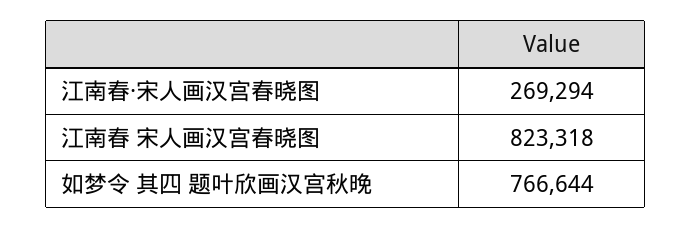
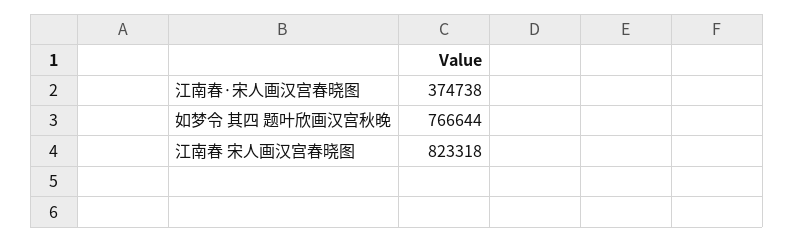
  {
-   "江南春·宋人画汉宫春晓图": 269294,
+   "江南春·宋人画汉宫春晓图": 374738,
    "江南春 宋人画汉宫春晓图": 823318,
    "如梦令 其四 题叶欣画汉宫秋晚": 766644
  }

